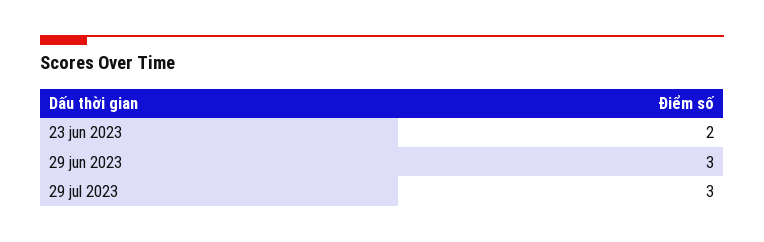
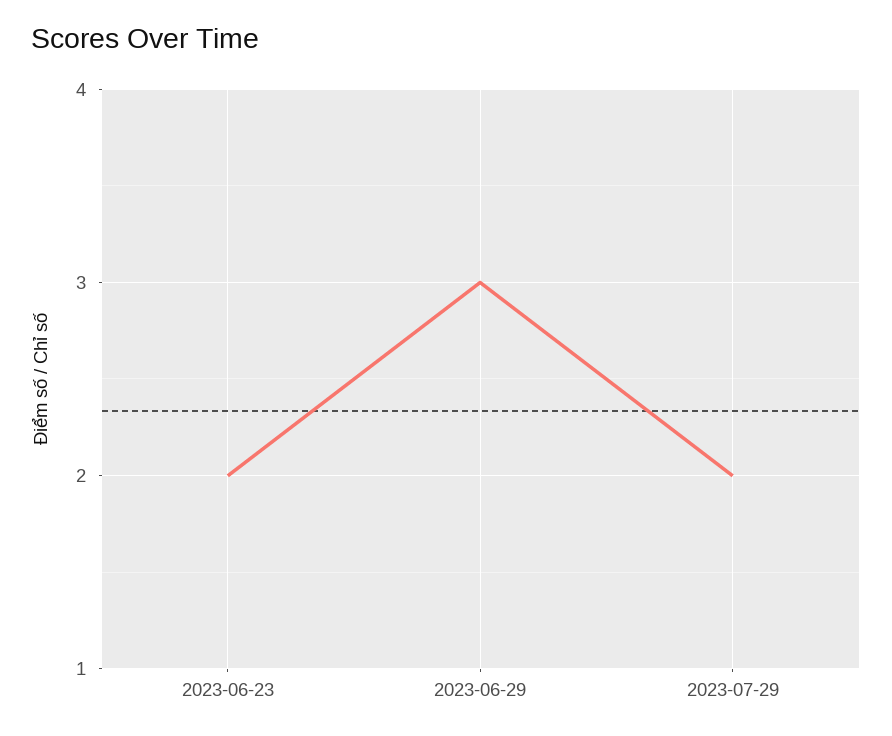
  {
    "23 jun 2023": 2,
    "29 jun 2023": 3,
-   "29 jul 2023": 3
+   "29 jul 2023": 2
  }

